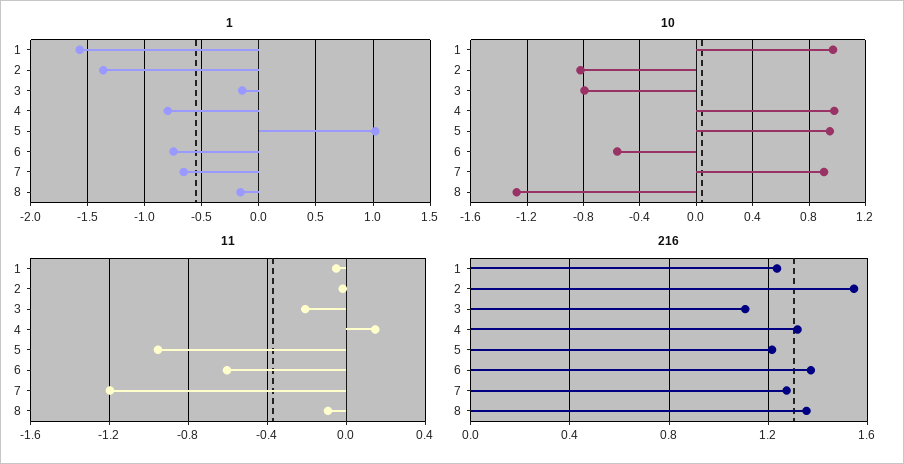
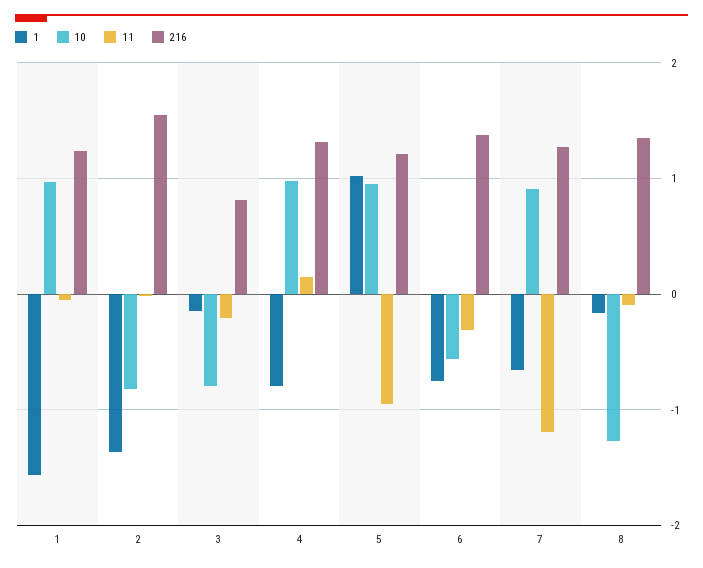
  {
    "1": {
      "1": -1.6,
      "2": -1.4,
      "3": -0.1,
      "4": -0.8,
      "5": 1,
      "6": -0.7,
      "7": -0.7,
      "8": -0.2
    },
    "10": {
      "1": 0.95,
      "2": -0.8,
      "3": -0.8,
      "4": 1,
      "5": 0.95,
      "6": -0.55,
      "7": 0.9,
      "8": -1.3
    },
    "11": {
      "1": -0.05,
      "2": 0,
      "3": -0.2,
      "4": 0.15,
      "5": -0.95,
-     "6": -0.6,
+     "6": -0.3,
      "7": -1.2,
      "8": -0.1
    },
    "216": {
      "1": 1.25,
      "2": 1.55,
-     "3": 1.1,
+     "3": 0.8,
      "4": 1.3,
      "5": 1.2,
      "6": 1.35,
      "7": 1.25,
      "8": 1.35
    }
  }

